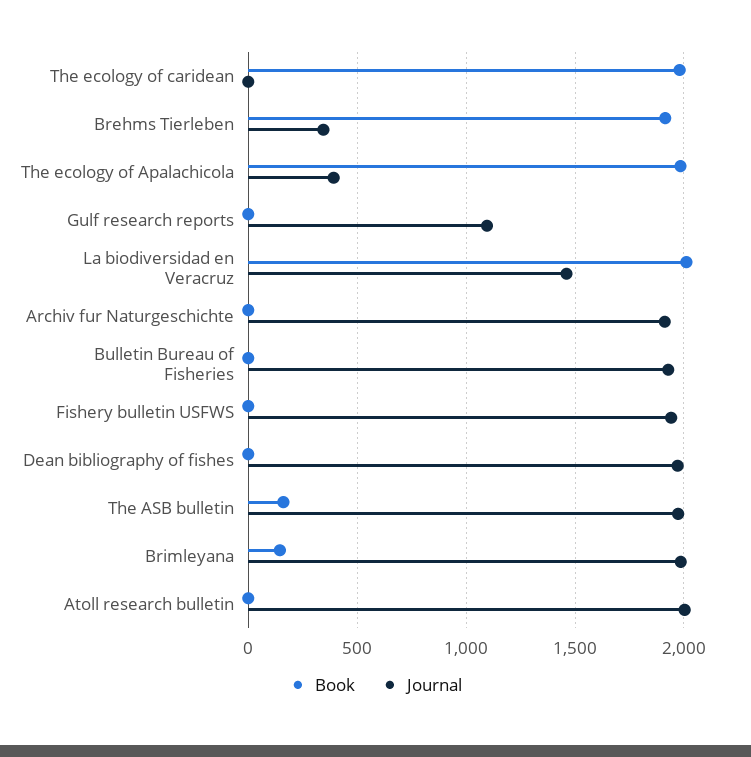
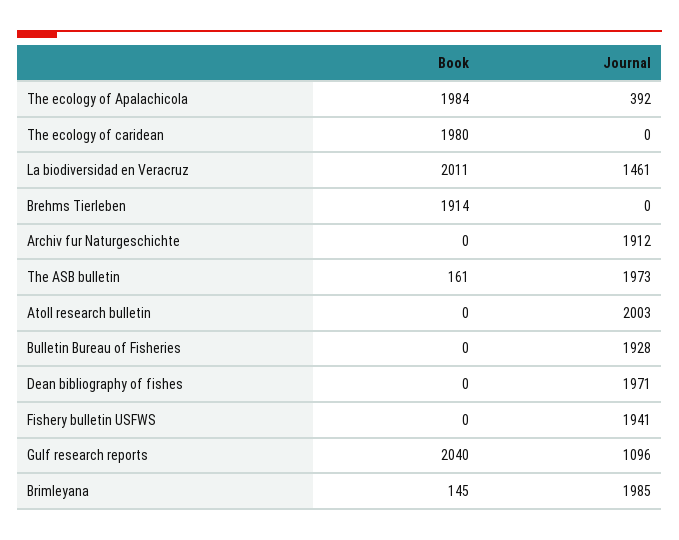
  {
    "Book": {
      "The ecology of caridean": 1980,
      "Brehms Tierleben": 1914,
      "The ecology of Apalachicola": 1984,
-     "Gulf research reports": 0,
+     "Gulf research reports": 2040,
      "La biodiversidad en Veracruz": 2011,
      "Archiv fur Naturgeschichte": 0,
      "Bulletin Bureau of Fisheries": 0,
      "Fishery bulletin USFWS": 0,
      "Dean bibliography of fishes": 0,
      "The ASB bulletin": 161,
      "Brimleyana": 145,
      "Atoll research bulletin": 0
    },
    "Journal": {
      "The ecology of caridean": 0,
-     "Brehms Tierleben": 350,
+     "Brehms Tierleben": 0,
      "The ecology of Apalachicola": 392,
      "Gulf research reports": 1096,
      "La biodiversidad en Veracruz": 1461,
      "Archiv fur Naturgeschichte": 1912,
      "Bulletin Bureau of Fisheries": 1928,
      "Fishery bulletin USFWS": 1941,
      "Dean bibliography of fishes": 1971,
      "The ASB bulletin": 1973,
      "Brimleyana": 1985,
      "Atoll research bulletin": 2003
    }
  }

